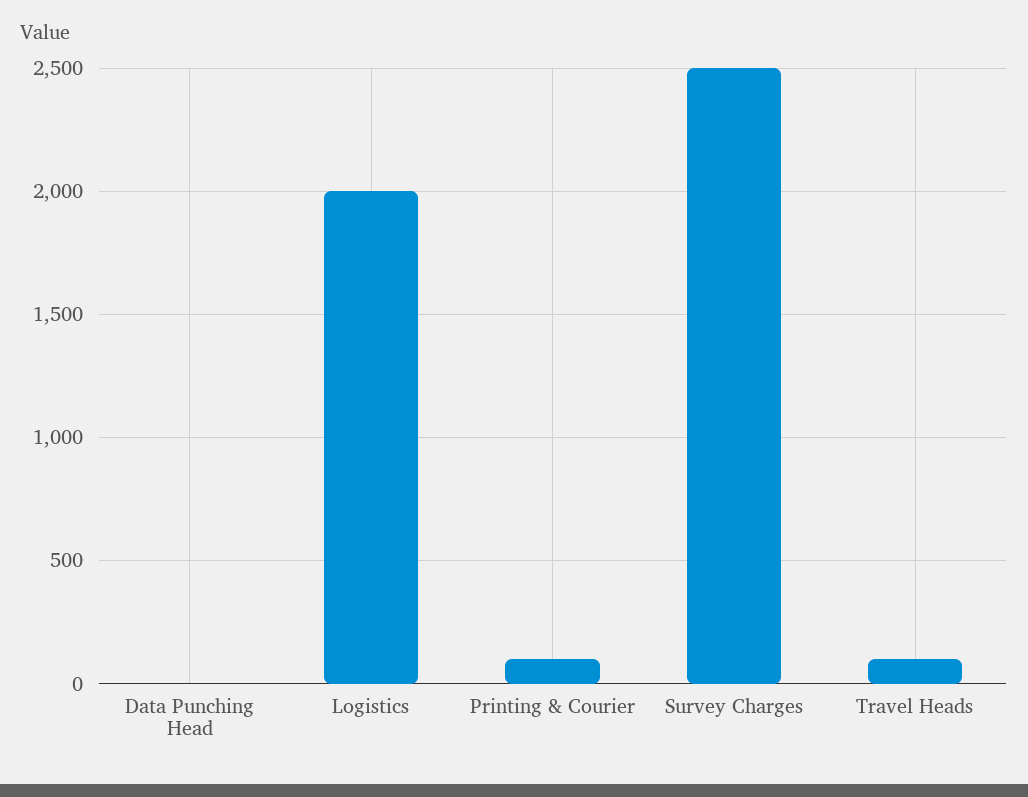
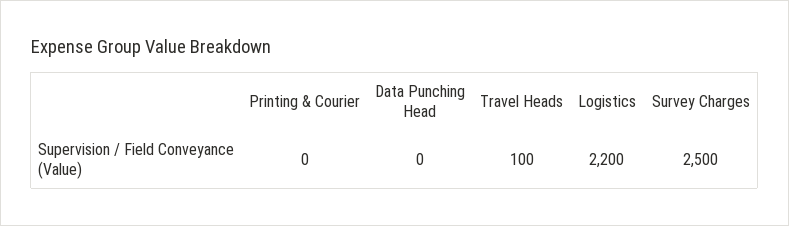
  {
    "Data Punching Head": 0,
-   "Logistics": 2000,
+   "Logistics": 2200,
-   "Printing & Courier": 100,
+   "Printing & Courier": 0,
    "Survey Charges": 2500,
    "Travel Heads": 100
  }

